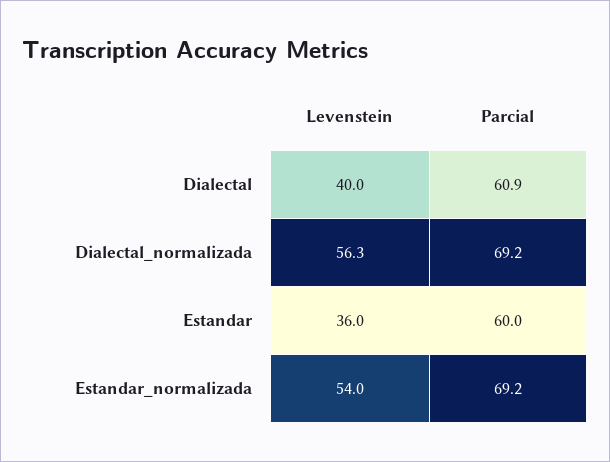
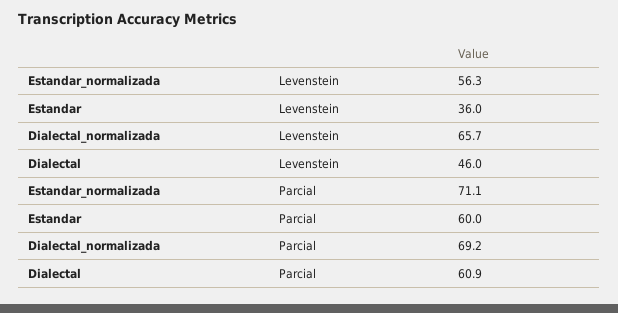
  {
    "Levenstein": {
-     "Dialectal": 40,
+     "Dialectal": 46,
-     "Dialectal_normalizada": 56.3,
+     "Dialectal_normalizada": 65.7,
      "Estandar": 36,
-     "Estandar_normalizada": 54
+     "Estandar_normalizada": 56.3
    },
    "Parcial": {
      "Dialectal": 60.9,
      "Dialectal_normalizada": 69.2,
      "Estandar": 60,
-     "Estandar_normalizada": 69.2
+     "Estandar_normalizada": 71.1
    }
  }

